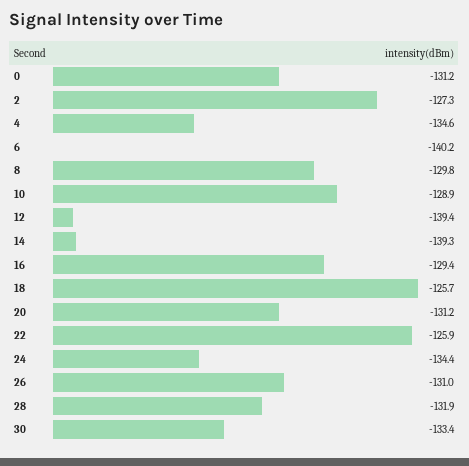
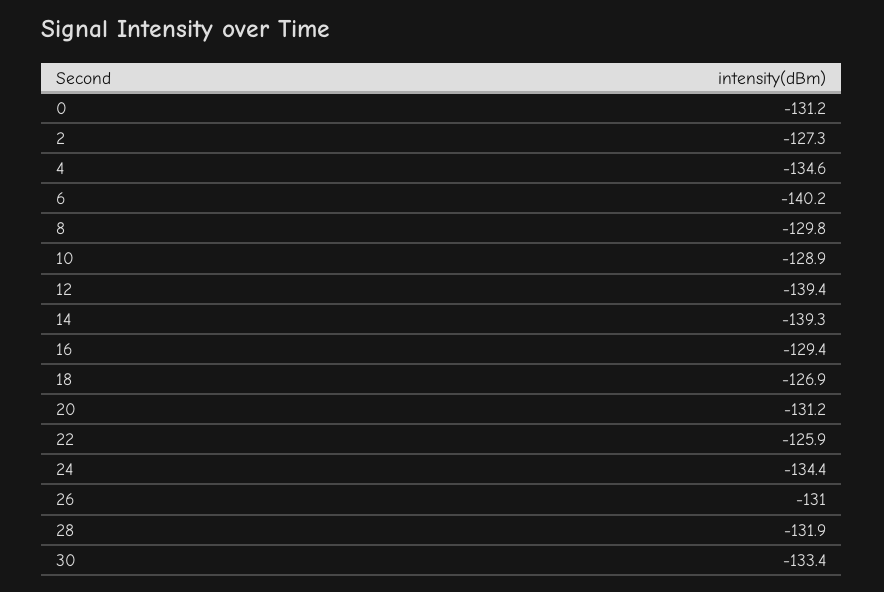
  {
    "0": -131.2,
    "2": -127.3,
    "4": -134.6,
    "6": -140.2,
    "8": -129.8,
    "10": -128.9,
    "12": -139.4,
    "14": -139.3,
    "16": -129.4,
-   "18": -125.7,
+   "18": -126.9,
    "20": -131.2,
    "22": -125.9,
    "24": -134.4,
    "26": -131,
    "28": -131.9,
    "30": -133.4
  }

